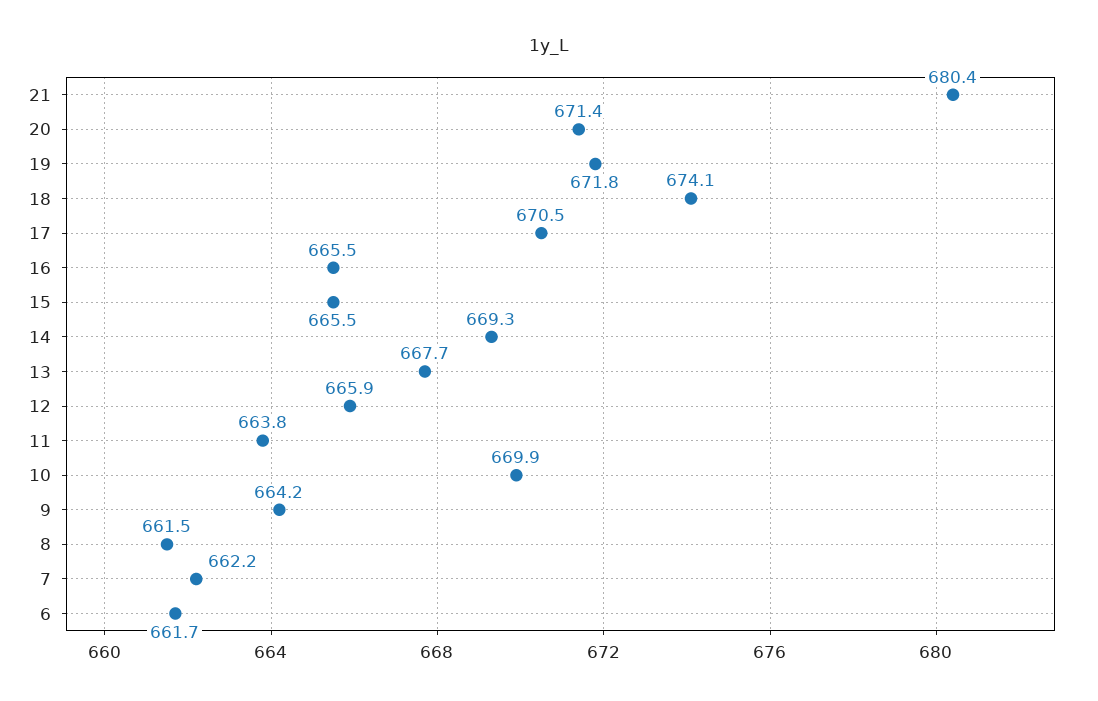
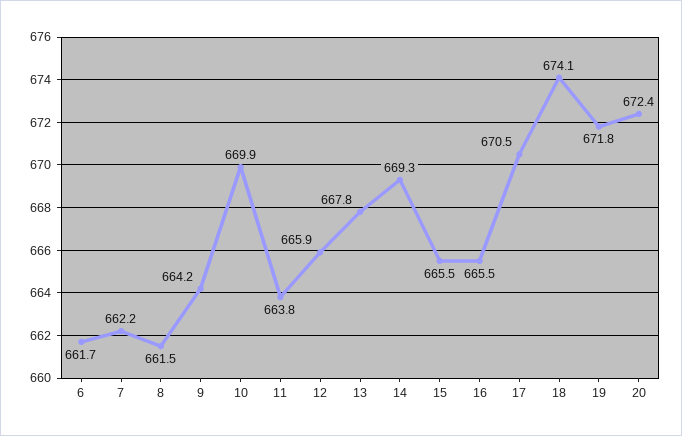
  {
-   "21": 680.4,
-   "20": 671.4,
+   "20": 672.4,
    "19": 671.8,
    "18": 674.1,
    "17": 670.5,
    "16": 665.5,
    "15": 665.5,
    "14": 669.3,
-   "13": 667.7,
+   "13": 667.8,
    "12": 665.9,
    "11": 663.8,
    "10": 669.9,
    "9": 664.2,
    "8": 661.5,
    "7": 662.2,
    "6": 661.7
  }

